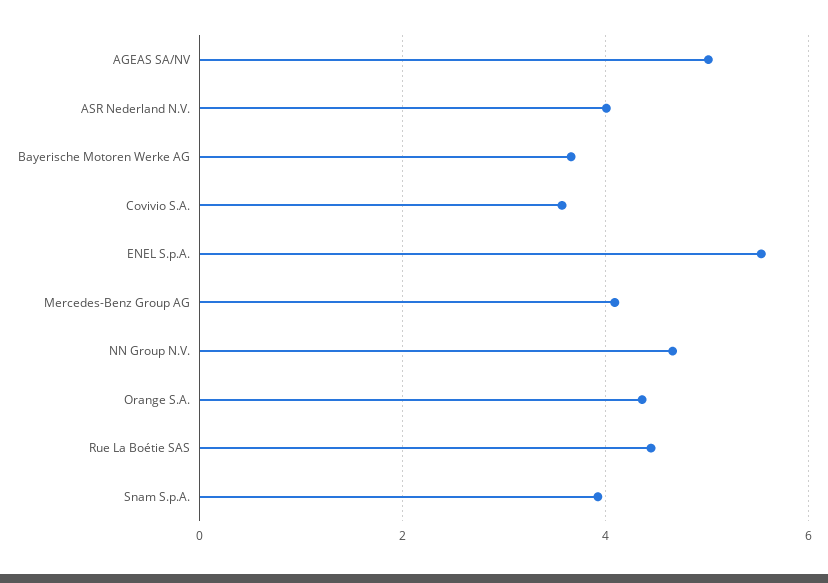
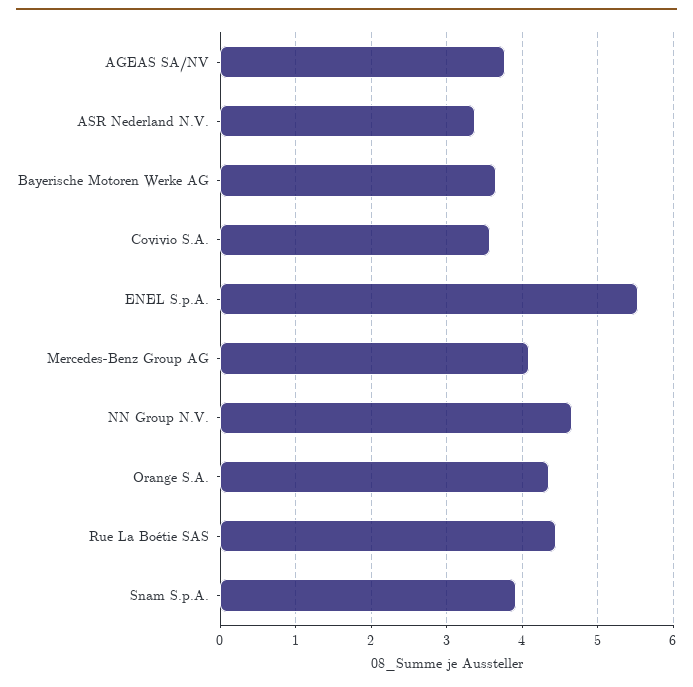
  {
-   "AGEAS SA/NV": 5,
+   "AGEAS SA/NV": 3.8,
-   "ASR Nederland N.V.": 4,
+   "ASR Nederland N.V.": 3.4,
    "Bayerische Motoren Werke AG": 3.7,
    "Covivio S.A.": 3.6,
    "ENEL S.p.A.": 5.5,
    "Mercedes-Benz Group AG": 4.1,
    "NN Group N.V.": 4.7,
    "Orange S.A.": 4.4,
    "Rue La Boétie SAS": 4.4,
    "Snam S.p.A.": 3.9
  }

